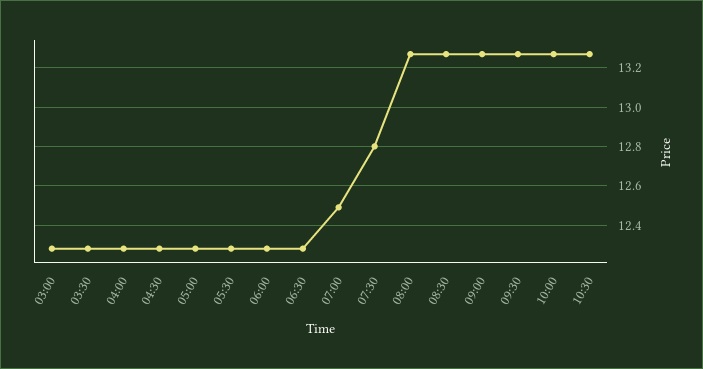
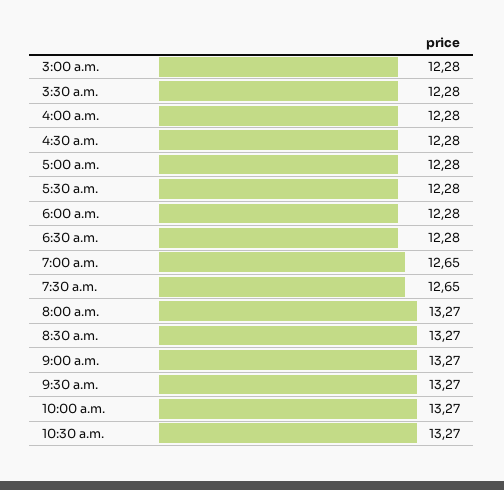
  {
    "03:00": 12.28,
    "03:30": 12.28,
    "04:00": 12.28,
    "04:30": 12.28,
    "05:00": 12.28,
    "05:30": 12.28,
    "06:00": 12.28,
    "06:30": 12.28,
-   "07:00": 12.5,
+   "07:00": 12.65,
-   "07:30": 12.8,
+   "07:30": 12.65,
    "08:00": 13.27,
    "08:30": 13.27,
    "09:00": 13.27,
    "09:30": 13.27,
    "10:00": 13.27,
    "10:30": 13.27
  }

